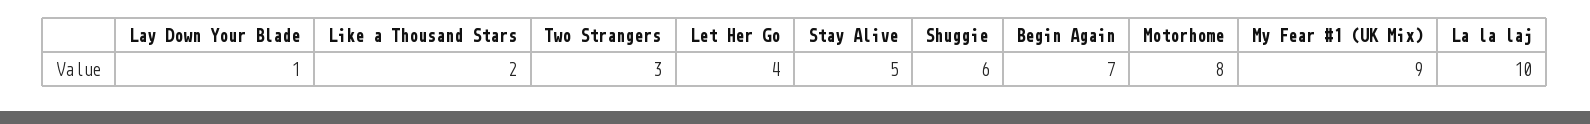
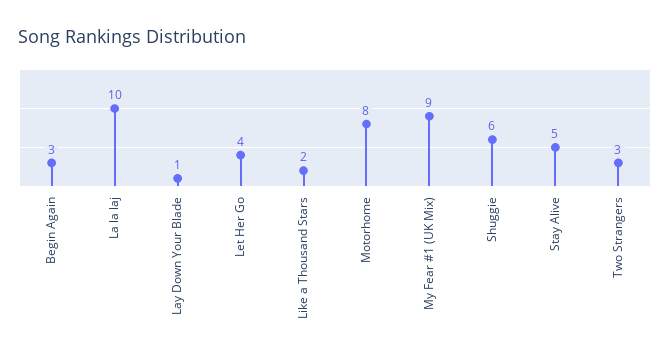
  {
    "Lay Down Your Blade": 1,
    "Like a Thousand Stars": 2,
    "Two Strangers": 3,
    "Let Her Go": 4,
    "Stay Alive": 5,
    "Shuggie": 6,
-   "Begin Again": 7,
+   "Begin Again": 3,
    "Motorhome": 8,
    "My Fear #1 (UK Mix)": 9,
    "La la laj": 10
  }

